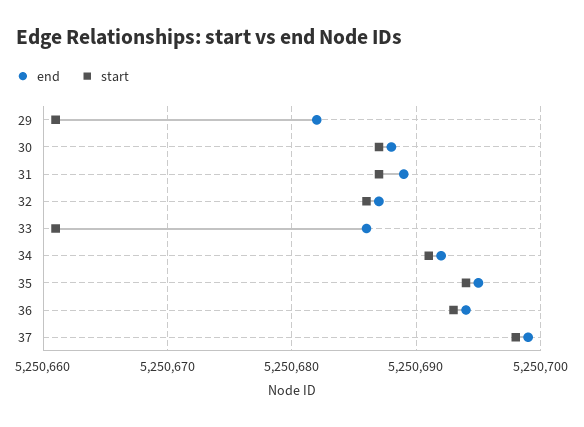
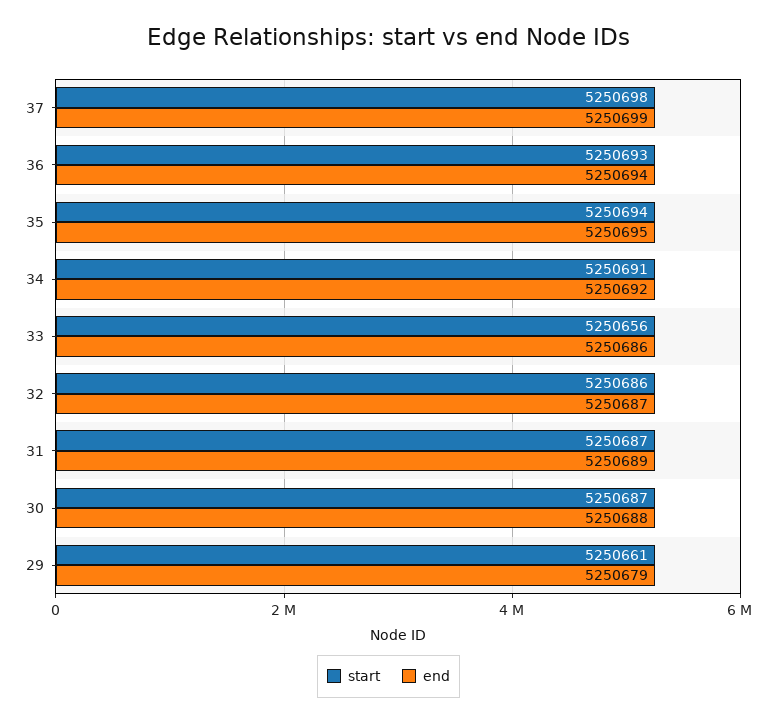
  {
    "end": {
-     "29": 5250682,
+     "29": 5250679,
      "30": 5250688,
      "31": 5250689,
      "32": 5250687,
      "33": 5250686,
      "34": 5250692,
      "35": 5250695,
      "36": 5250694,
      "37": 5250699
    },
    "start": {
      "29": 5250661,
      "30": 5250687,
      "31": 5250687,
      "32": 5250686,
-     "33": 5250661,
+     "33": 5250656,
      "34": 5250691,
      "35": 5250694,
      "36": 5250693,
      "37": 5250698
    }
  }

